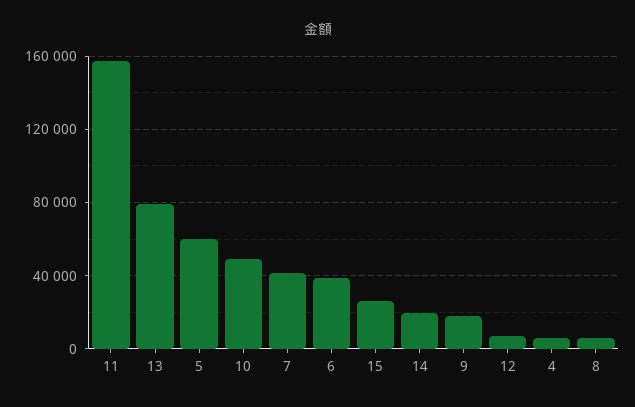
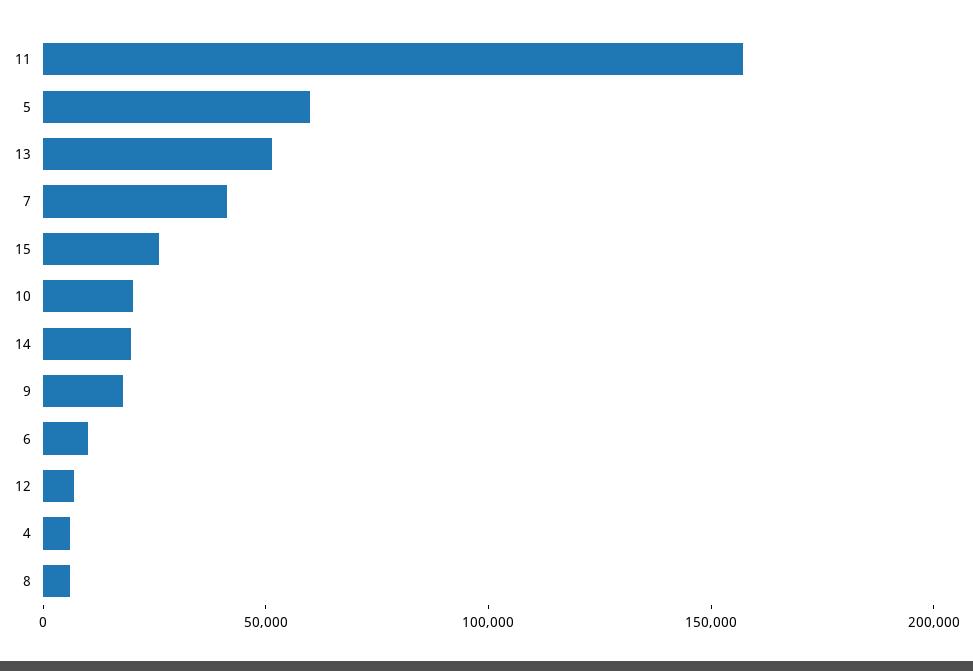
  {
    "11": 155000,
-   "13": 80000,
+   "13": 50000,
    "5": 60000,
-   "10": 50000,
+   "10": 20000,
    "7": 40000,
-   "6": 40000,
+   "6": 10000,
    "15": 25000,
    "14": 20000,
    "9": 20000,
    "12": 5000,
    "4": 5000,
    "8": 5000
  }

